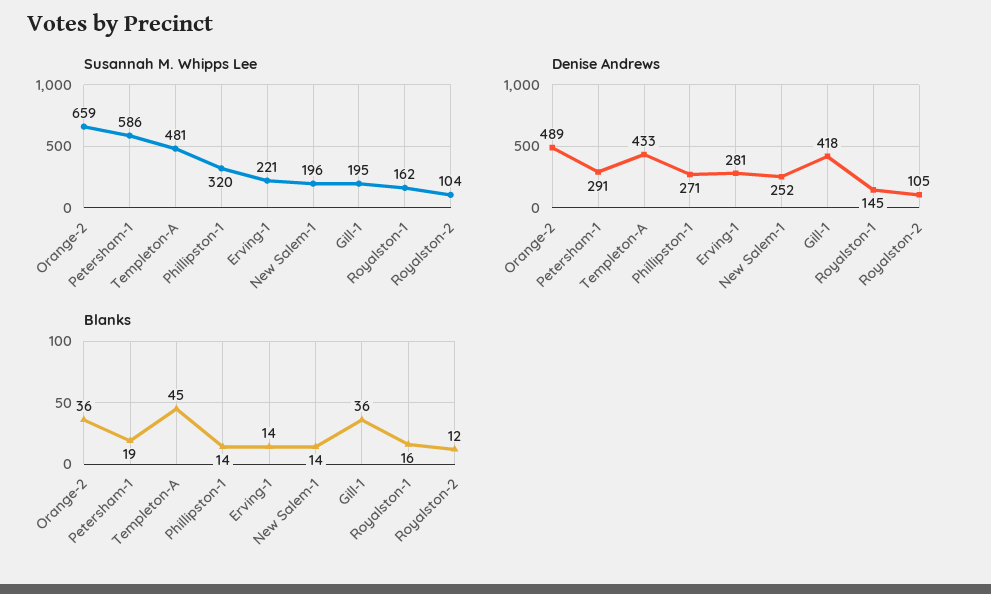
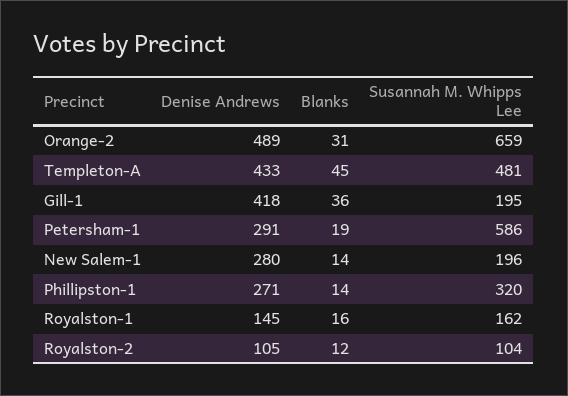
  {
    "Susannah M. Whipps Lee": {
      "Orange-2": 659,
      "Petersham-1": 586,
      "Templeton-A": 481,
      "Phillipston-1": 320,
-     "Erving-1": 221,
      "New Salem-1": 196,
      "Gill-1": 195,
      "Royalston-1": 162,
      "Royalston-2": 104
    },
    "Denise Andrews": {
      "Orange-2": 489,
      "Petersham-1": 291,
      "Templeton-A": 433,
      "Phillipston-1": 271,
-     "Erving-1": 281,
-     "New Salem-1": 252,
+     "New Salem-1": 280,
      "Gill-1": 418,
      "Royalston-1": 145,
      "Royalston-2": 105
    },
    "Blanks": {
-     "Orange-2": 36,
+     "Orange-2": 31,
      "Petersham-1": 19,
      "Templeton-A": 45,
      "Phillipston-1": 14,
-     "Erving-1": 14,
      "New Salem-1": 14,
      "Gill-1": 36,
      "Royalston-1": 16,
      "Royalston-2": 12
    }
  }

